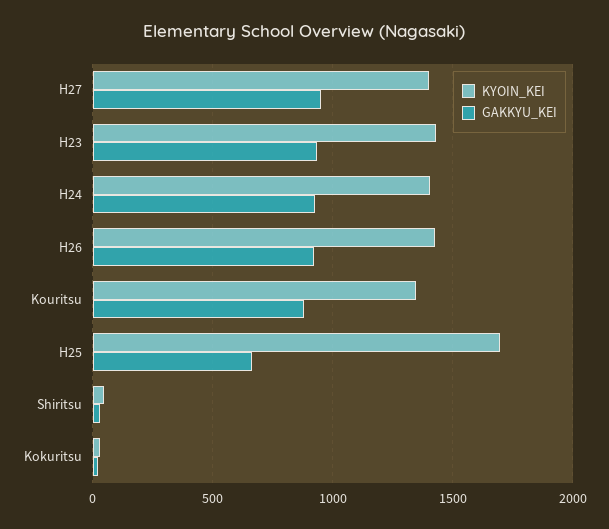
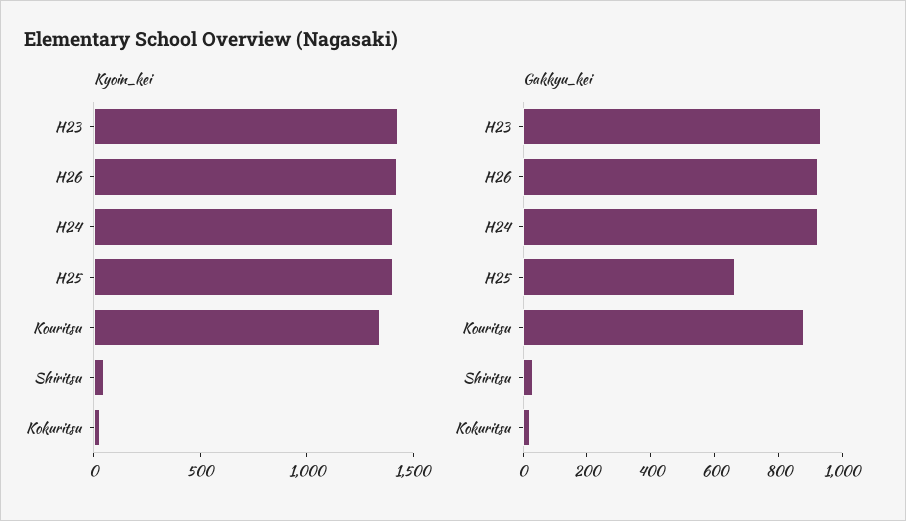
  {
    "KYOIN_KEI": {
-     "H27": 1400,
      "H23": 1450,
      "H24": 1400,
      "H26": 1400,
      "Kouritsu": 1350,
-     "H25": 1700,
+     "H25": 1400,
      "Shiritsu": 50,
      "Kokuritsu": 50
    },
    "GAKKYU_KEI": {
-     "H27": 950,
      "H23": 950,
      "H24": 900,
      "H26": 900,
      "Kouritsu": 900,
      "H25": 650,
      "Shiritsu": 50,
      "Kokuritsu": 0
    }
  }

